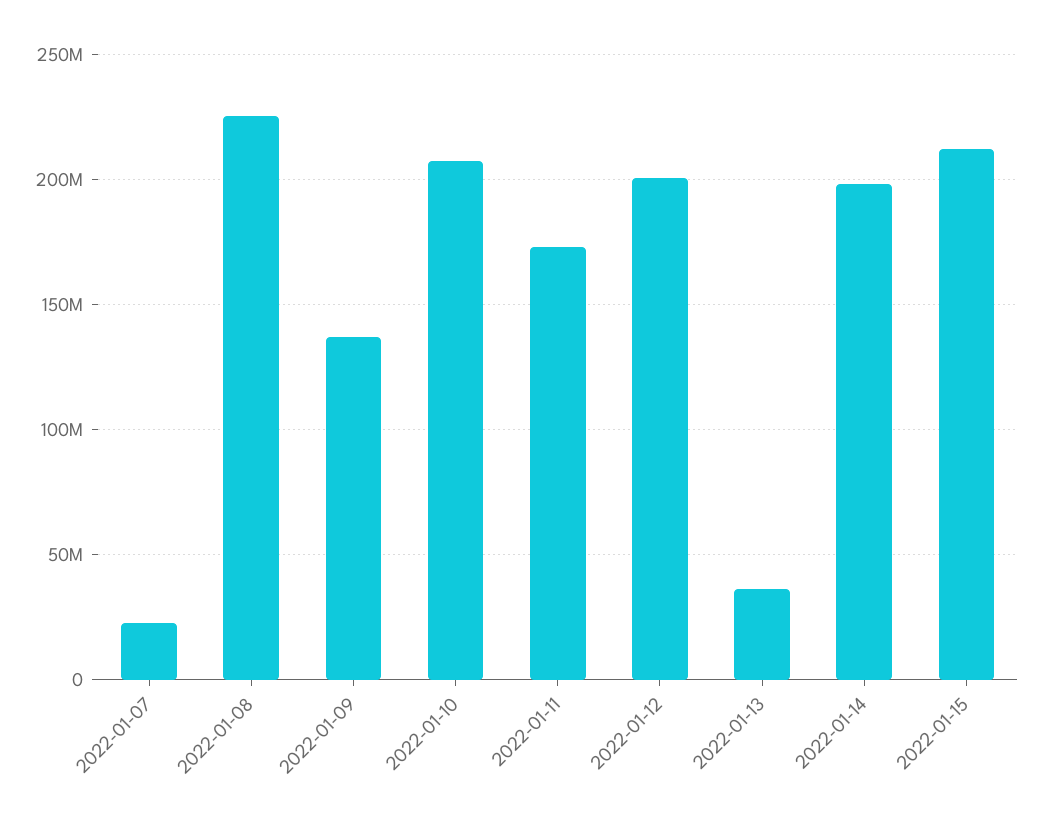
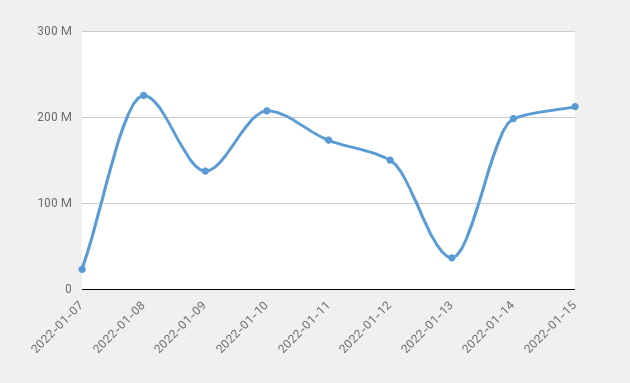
  {
    "2022-01-07": 25000000,
    "2022-01-08": 225000000,
    "2022-01-09": 135000000,
    "2022-01-10": 205000000,
    "2022-01-11": 175000000,
-   "2022-01-12": 200000000,
+   "2022-01-12": 150000000,
    "2022-01-13": 35000000,
    "2022-01-14": 200000000,
    "2022-01-15": 210000000
  }

